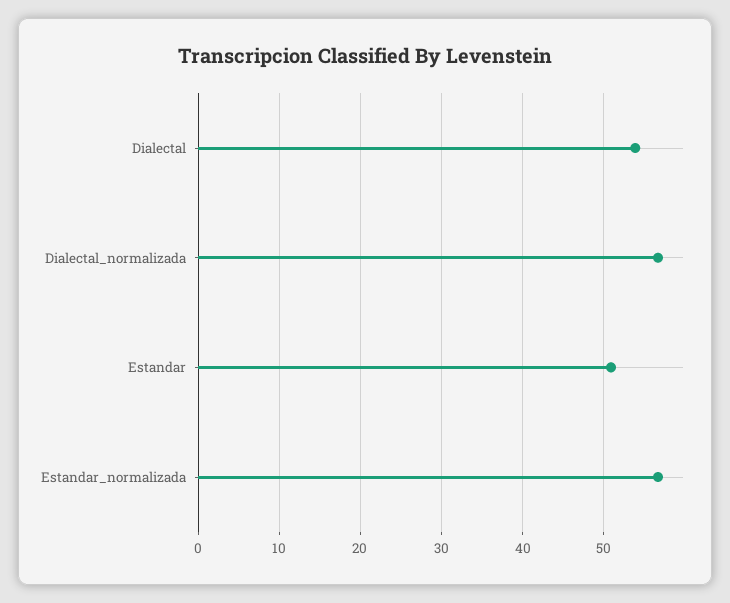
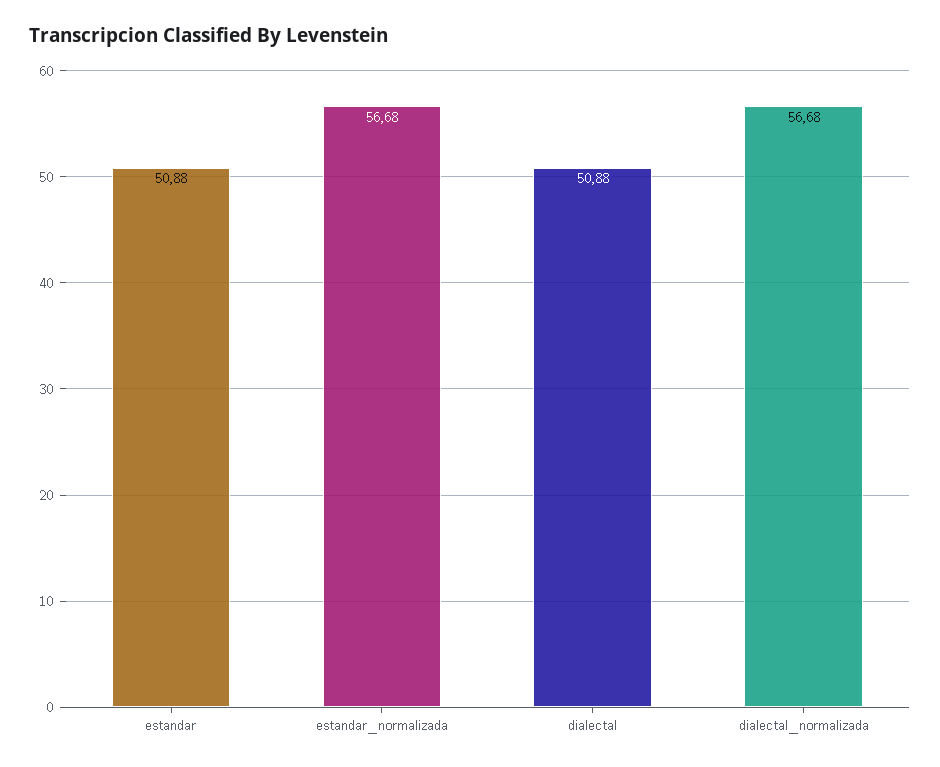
  {
-   "Dialectal": 54,
+   "Dialectal": 50.88,
    "Dialectal_normalizada": 56.68,
    "Estandar": 50.88,
    "Estandar_normalizada": 56.68
  }

